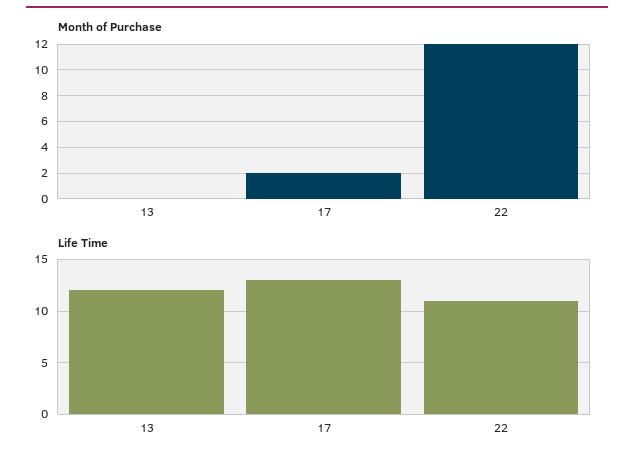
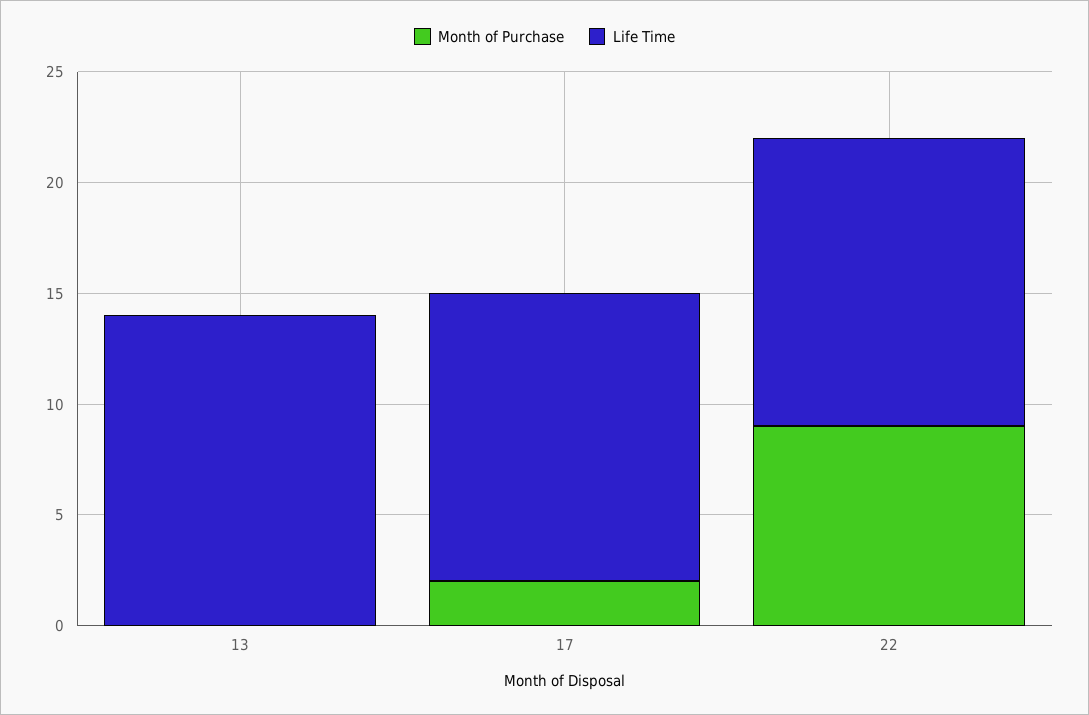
  {
    "Month of Purchase": {
      "13": 0,
      "17": 2,
-     "22": 12
+     "22": 9
    },
    "Life Time": {
-     "13": 12,
+     "13": 14,
      "17": 13,
-     "22": 11
+     "22": 13
    }
  }

